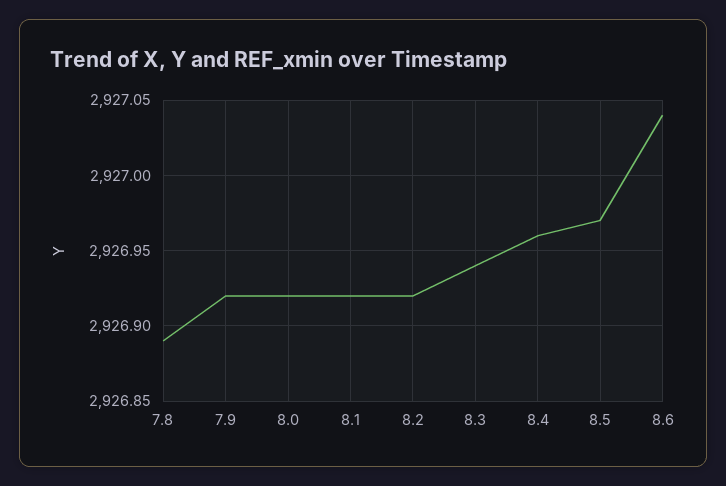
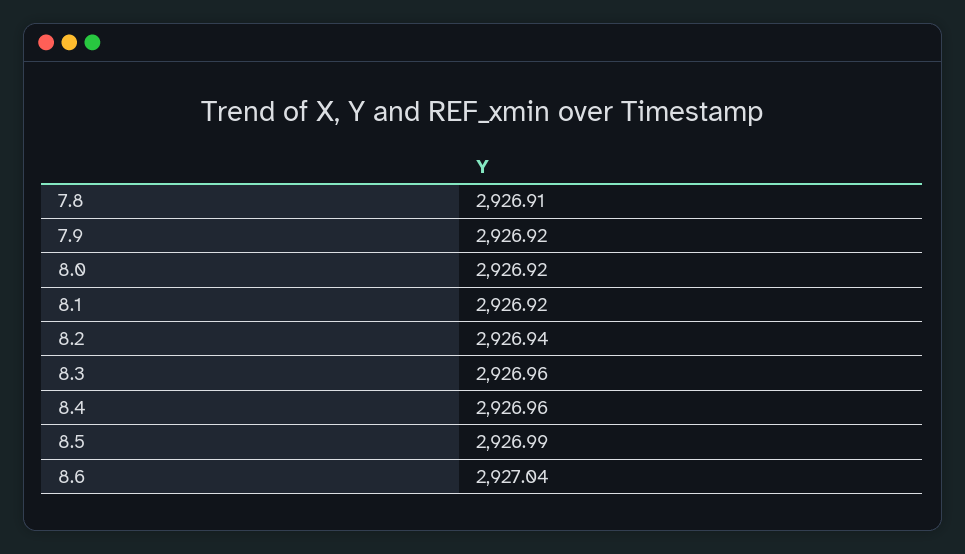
  {
-   "7.8": 2926.89,
+   "7.8": 2926.91,
    "7.9": 2926.92,
    "8.0": 2926.92,
    "8.1": 2926.92,
-   "8.2": 2926.92,
+   "8.2": 2926.94,
-   "8.3": 2926.94,
+   "8.3": 2926.96,
    "8.4": 2926.96,
-   "8.5": 2926.97,
+   "8.5": 2926.99,
    "8.6": 2927.04
  }

